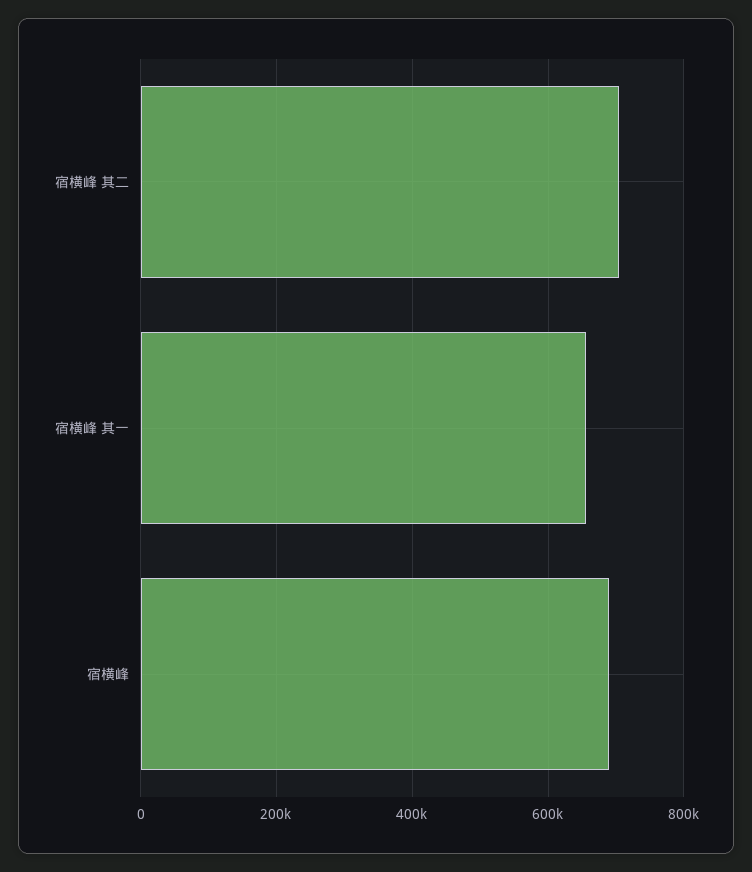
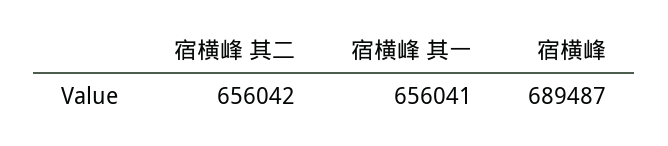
  {
-   "宿横峰 其二": 700000,
+   "宿横峰 其二": 656042,
    "宿横峰 其一": 656041,
    "宿横峰": 689487
  }

